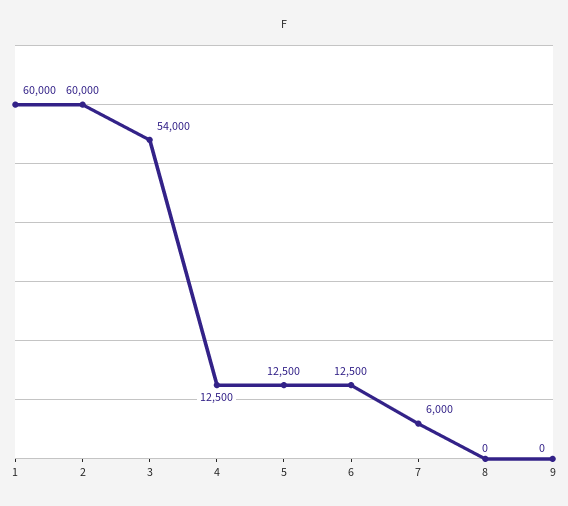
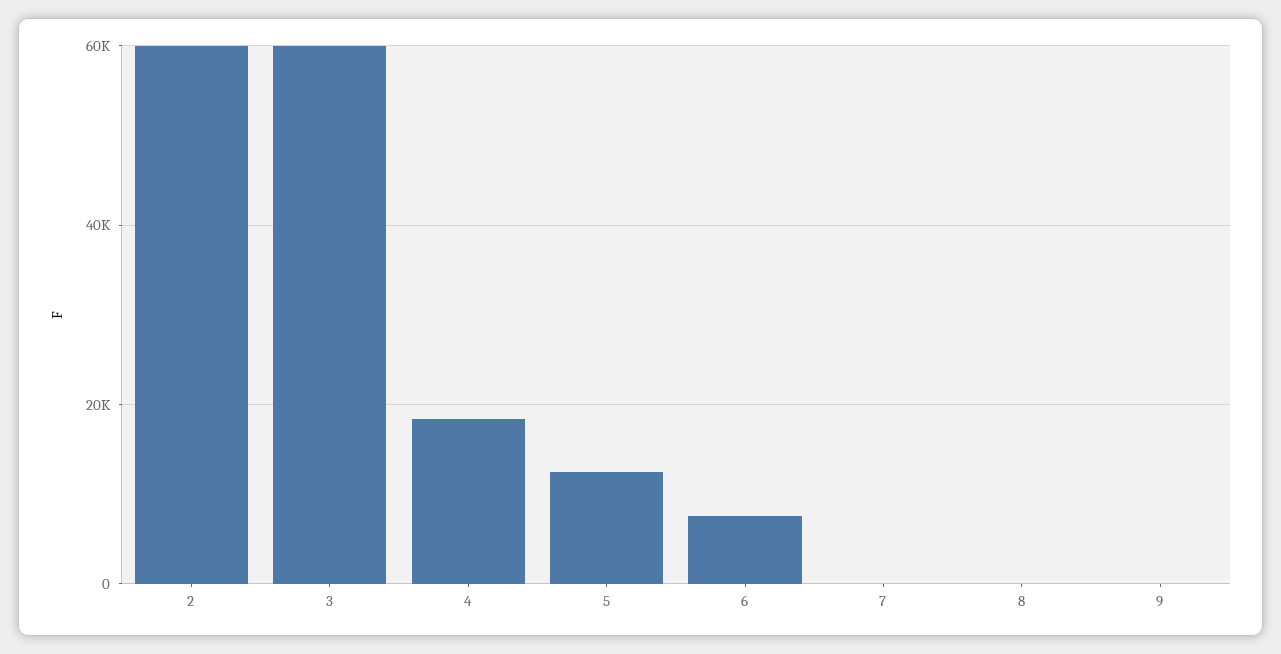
  {
-   "1": 60000,
    "2": 60000,
-   "3": 54000,
+   "3": 60000,
-   "4": 12500,
+   "4": 18000,
    "5": 12500,
-   "6": 12500,
+   "6": 8000,
-   "7": 6000,
+   "7": 0,
    "8": 0,
    "9": 0
  }

